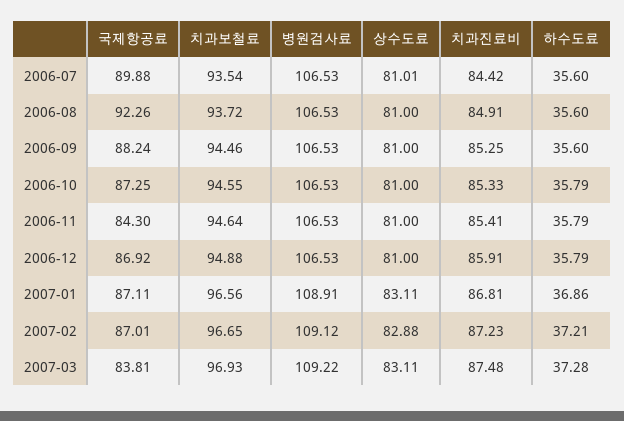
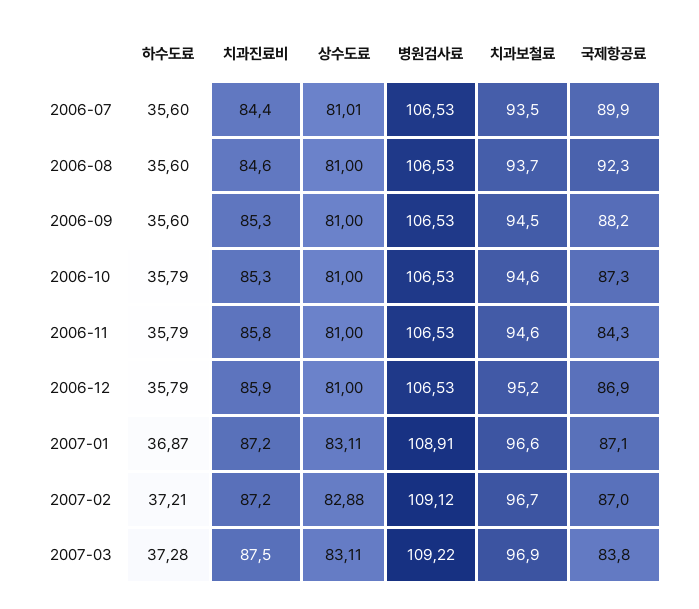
  {
    "국제항공료": {
      "2006-07": 89.88,
      "2006-08": 92.26,
      "2006-09": 88.24,
      "2006-10": 87.25,
      "2006-11": 84.3,
      "2006-12": 86.92,
      "2007-01": 87.11,
      "2007-02": 87.01,
      "2007-03": 83.81
    },
    "치과보철료": {
      "2006-07": 93.54,
      "2006-08": 93.72,
      "2006-09": 94.46,
      "2006-10": 94.55,
      "2006-11": 94.64,
-     "2006-12": 94.88,
+     "2006-12": 95.2,
      "2007-01": 96.56,
      "2007-02": 96.65,
      "2007-03": 96.93
    },
    "병원검사료": {
      "2006-07": 106.53,
      "2006-08": 106.53,
      "2006-09": 106.53,
      "2006-10": 106.53,
      "2006-11": 106.53,
      "2006-12": 106.53,
      "2007-01": 108.91,
      "2007-02": 109.12,
      "2007-03": 109.22
    },
    "상수도료": {
      "2006-07": 81.01,
      "2006-08": 81,
      "2006-09": 81,
      "2006-10": 81,
      "2006-11": 81,
      "2006-12": 81,
      "2007-01": 83.11,
      "2007-02": 82.88,
      "2007-03": 83.11
    },
    "치과진료비": {
      "2006-07": 84.42,
-     "2006-08": 84.91,
+     "2006-08": 84.6,
      "2006-09": 85.25,
      "2006-10": 85.33,
-     "2006-11": 85.41,
+     "2006-11": 85.8,
      "2006-12": 85.91,
-     "2007-01": 86.81,
+     "2007-01": 87.2,
      "2007-02": 87.23,
      "2007-03": 87.48
    },
    "하수도료": {
      "2006-07": 35.6,
      "2006-08": 35.6,
      "2006-09": 35.6,
      "2006-10": 35.79,
      "2006-11": 35.79,
      "2006-12": 35.79,
-     "2007-01": 36.86,
+     "2007-01": 36.87,
      "2007-02": 37.21,
      "2007-03": 37.28
    }
  }

